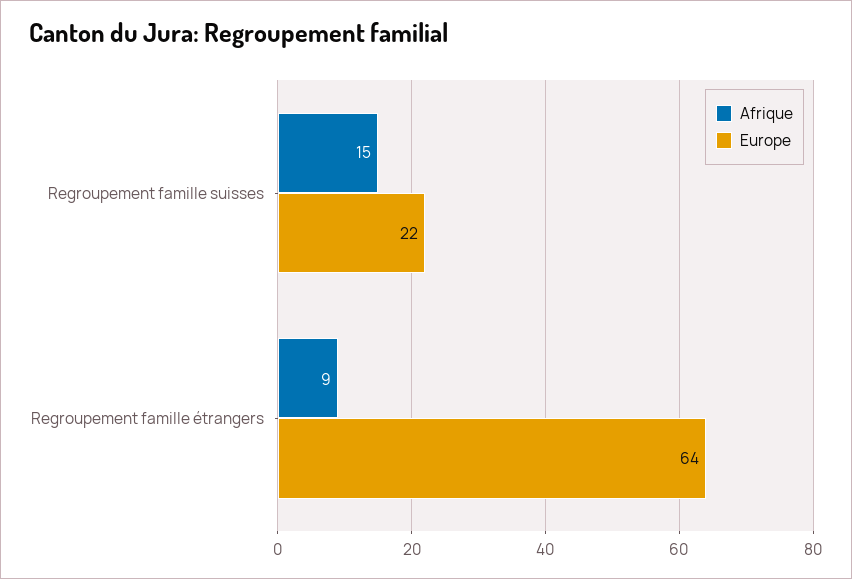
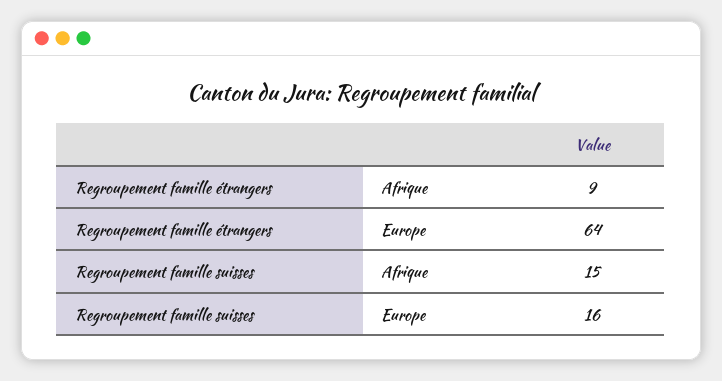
  {
    "Afrique": {
      "Regroupement famille suisses": 15,
      "Regroupement famille étrangers": 9
    },
    "Europe": {
-     "Regroupement famille suisses": 22,
+     "Regroupement famille suisses": 16,
      "Regroupement famille étrangers": 64
    }
  }

